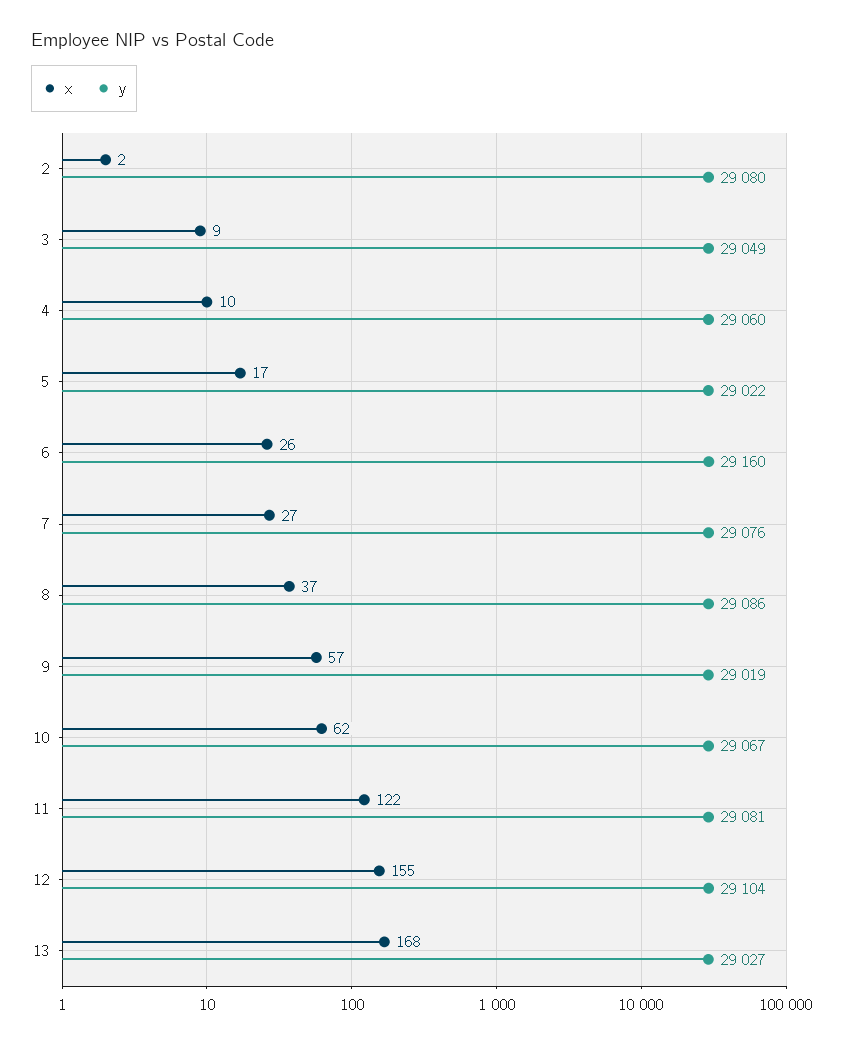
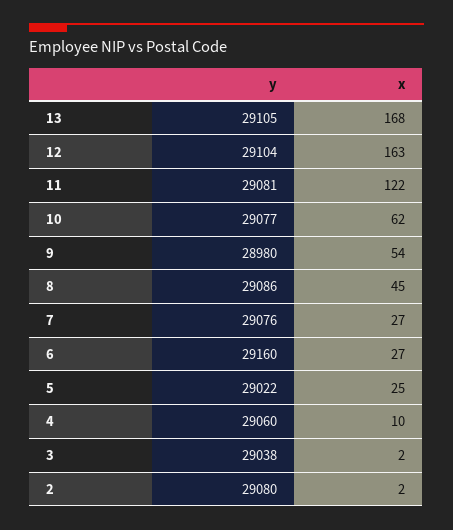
  {
    "x": {
      "2": 2,
-     "3": 9,
+     "3": 2,
      "4": 10,
-     "5": 17,
+     "5": 25,
-     "6": 26,
+     "6": 27,
      "7": 27,
-     "8": 37,
+     "8": 45,
-     "9": 57,
+     "9": 54,
      "10": 62,
      "11": 122,
-     "12": 155,
+     "12": 163,
      "13": 168
    },
    "y": {
      "2": 29080,
-     "3": 29049,
+     "3": 29038,
      "4": 29060,
      "5": 29022,
      "6": 29160,
      "7": 29076,
      "8": 29086,
-     "9": 29019,
+     "9": 28980,
-     "10": 29067,
+     "10": 29077,
      "11": 29081,
      "12": 29104,
-     "13": 29027
+     "13": 29105
    }
  }

